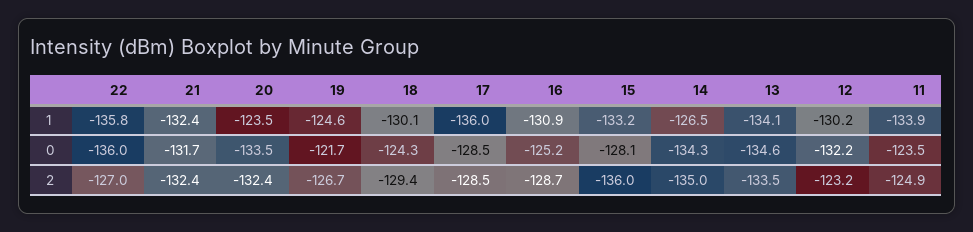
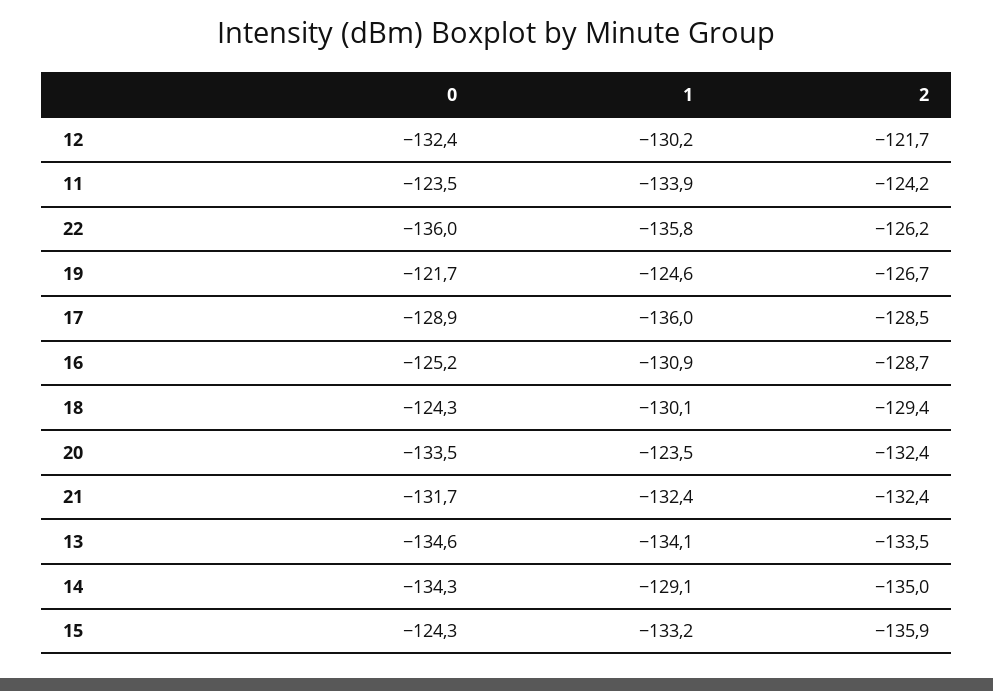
  {
    "22": {
      "1": -135.8,
      "0": -136,
-     "2": -127
+     "2": -126.2
    },
    "21": {
      "1": -132.4,
      "0": -131.7,
      "2": -132.4
    },
    "20": {
      "1": -123.5,
      "0": -133.5,
      "2": -132.4
    },
    "19": {
      "1": -124.6,
      "0": -121.7,
      "2": -126.7
    },
    "18": {
      "1": -130.1,
      "0": -124.3,
      "2": -129.4
    },
    "17": {
      "1": -136,
-     "0": -128.5,
+     "0": -128.9,
      "2": -128.5
    },
    "16": {
      "1": -130.9,
      "0": -125.2,
      "2": -128.7
    },
    "15": {
      "1": -133.2,
-     "0": -128.1,
+     "0": -124.3,
-     "2": -136
+     "2": -135.9
    },
    "14": {
-     "1": -126.5,
+     "1": -129.1,
      "0": -134.3,
      "2": -135
    },
    "13": {
      "1": -134.1,
      "0": -134.6,
      "2": -133.5
    },
    "12": {
      "1": -130.2,
-     "0": -132.2,
+     "0": -132.4,
-     "2": -123.2
+     "2": -121.7
    },
    "11": {
      "1": -133.9,
      "0": -123.5,
-     "2": -124.9
+     "2": -124.2
    }
  }

